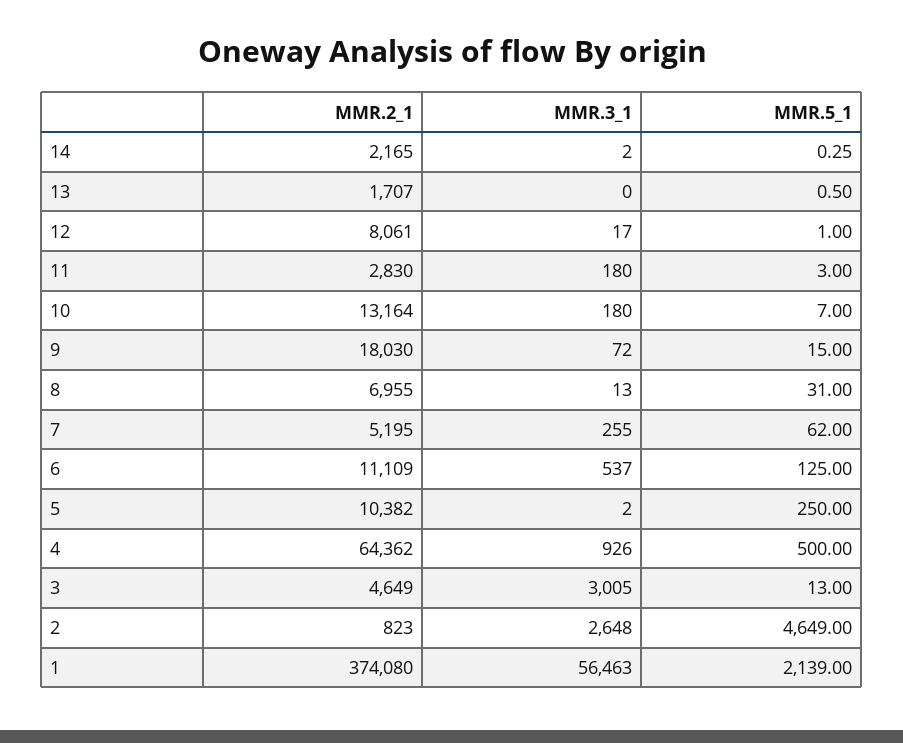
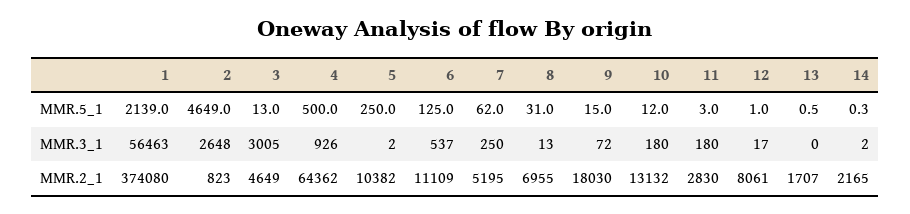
  {
    "MMR.2_1": {
      "14": 2165,
      "13": 1707,
      "12": 8061,
      "11": 2830,
-     "10": 13164,
+     "10": 13132,
      "9": 18030,
      "8": 6955,
      "7": 5195,
      "6": 11109,
      "5": 10382,
      "4": 64362,
      "3": 4649,
      "2": 823,
      "1": 374080
    },
    "MMR.3_1": {
      "14": 2,
      "13": 0,
      "12": 17,
      "11": 180,
      "10": 180,
      "9": 72,
      "8": 13,
-     "7": 255,
+     "7": 250,
      "6": 537,
      "5": 2,
      "4": 926,
      "3": 3005,
      "2": 2648,
      "1": 56463
    },
    "MMR.5_1": {
      "14": 0.25,
      "13": 0.5,
      "12": 1,
      "11": 3,
-     "10": 7,
+     "10": 12,
      "9": 15,
      "8": 31,
      "7": 62,
      "6": 125,
      "5": 250,
      "4": 500,
      "3": 13,
      "2": 4649,
      "1": 2139
    }
  }

